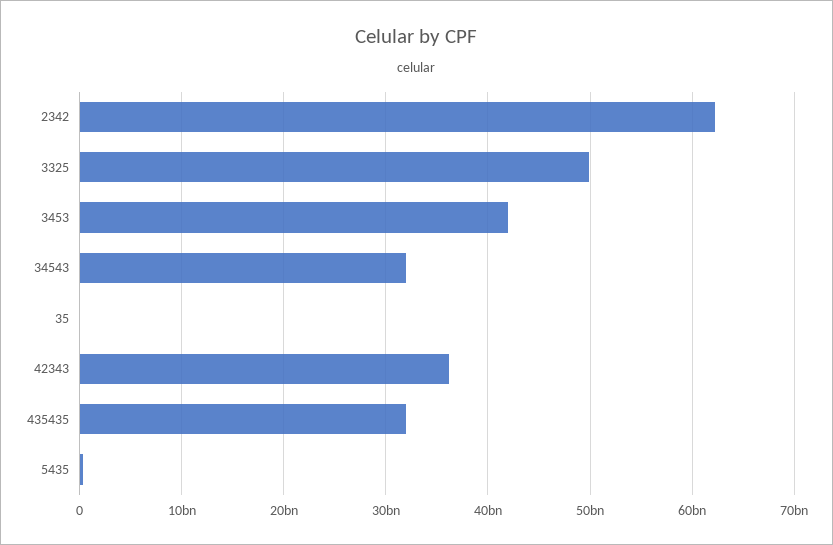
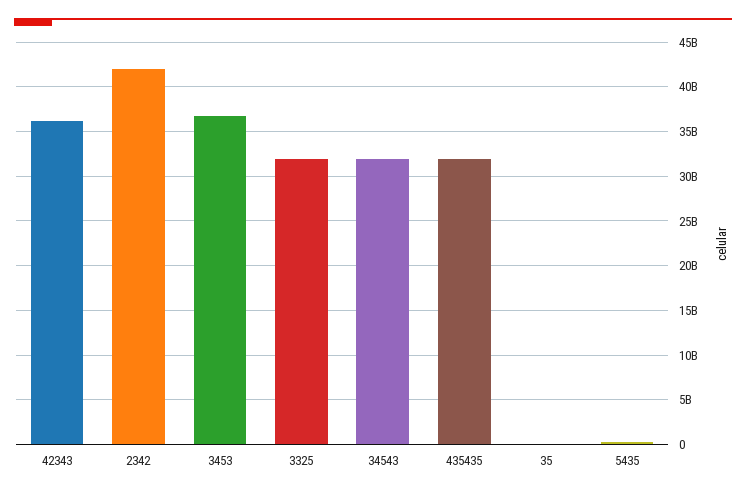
  {
-   "2342": 62000000000,
+   "2342": 42000000000,
-   "3325": 50000000000,
+   "3325": 32000000000,
-   "3453": 42000000000,
+   "3453": 37000000000,
    "34543": 32000000000,
    "35": 0,
    "42343": 36000000000,
    "435435": 32000000000,
    "5435": 0
  }

